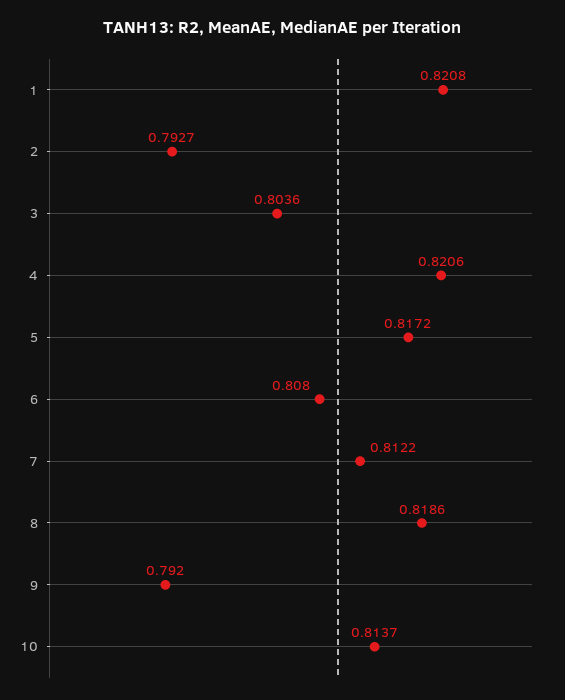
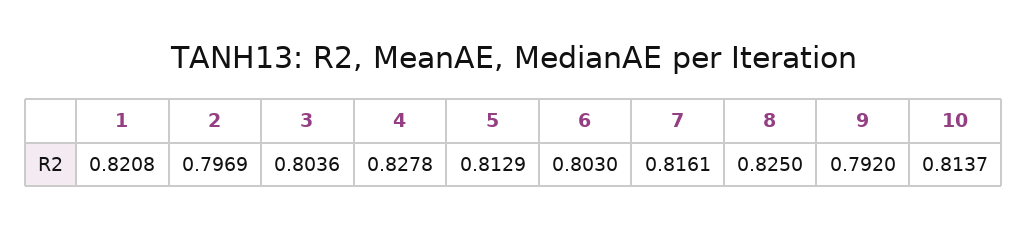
  {
    "1": 0.8208,
-   "2": 0.7927,
+   "2": 0.7969,
    "3": 0.8036,
-   "4": 0.8206,
+   "4": 0.8278,
-   "5": 0.8172,
+   "5": 0.8129,
-   "6": 0.808,
+   "6": 0.803,
-   "7": 0.8122,
+   "7": 0.8161,
-   "8": 0.8186,
+   "8": 0.825,
    "9": 0.792,
    "10": 0.8137
  }

